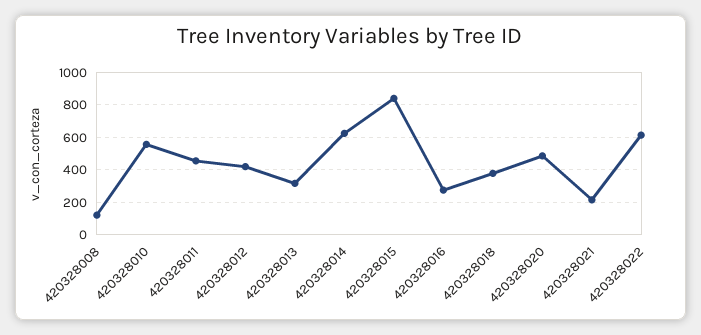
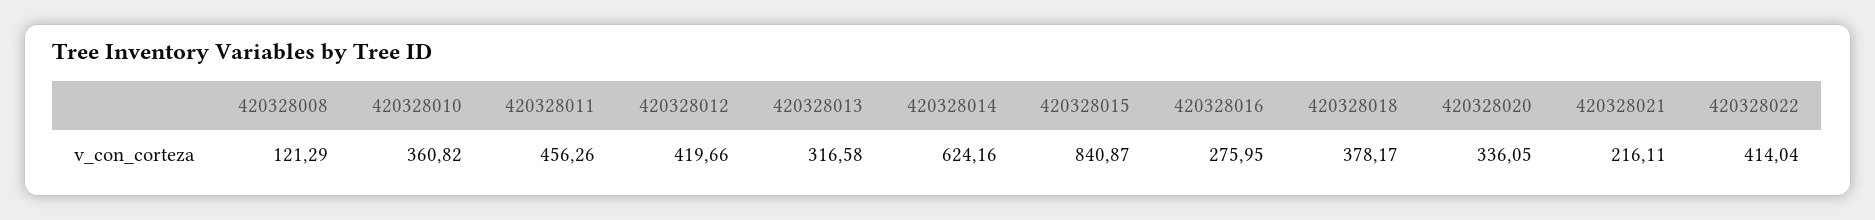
  {
    "420328008": 121.29,
-   "420328010": 550,
+   "420328010": 360.82,
    "420328011": 456.26,
    "420328012": 419.66,
    "420328013": 316.58,
    "420328014": 624.16,
    "420328015": 840.87,
    "420328016": 275.95,
    "420328018": 378.17,
-   "420328020": 500,
+   "420328020": 336.05,
    "420328021": 216.11,
-   "420328022": 600
+   "420328022": 414.04
  }

